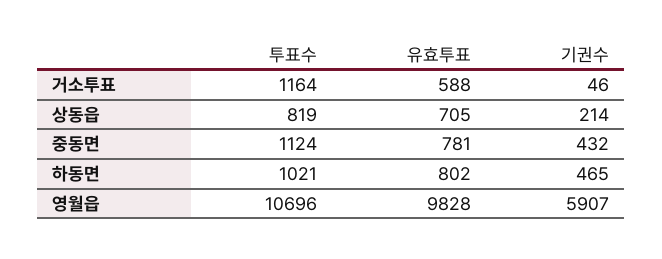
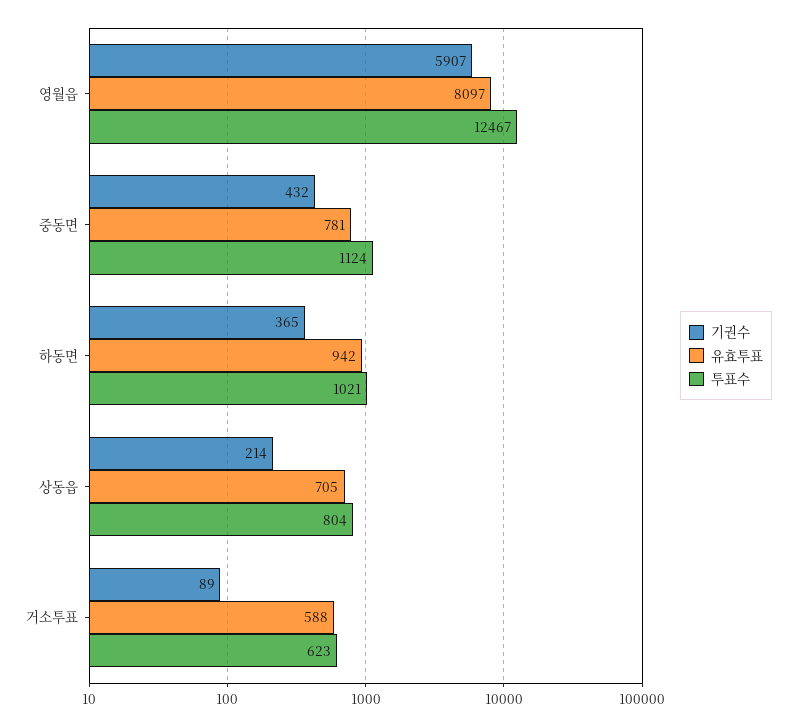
  {
    "투표수": {
-     "거소투표": 1164,
+     "거소투표": 623,
-     "상동읍": 819,
+     "상동읍": 804,
      "중동면": 1124,
      "하동면": 1021,
-     "영월읍": 10696
+     "영월읍": 12467
    },
    "유효투표": {
      "거소투표": 588,
      "상동읍": 705,
      "중동면": 781,
-     "하동면": 802,
+     "하동면": 942,
-     "영월읍": 9828
+     "영월읍": 8097
    },
    "기권수": {
-     "거소투표": 46,
+     "거소투표": 89,
      "상동읍": 214,
      "중동면": 432,
-     "하동면": 465,
+     "하동면": 365,
      "영월읍": 5907
    }
  }

